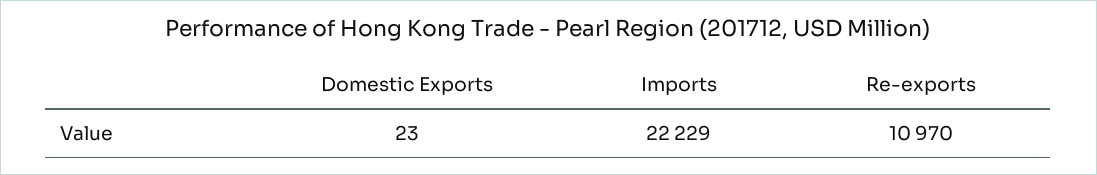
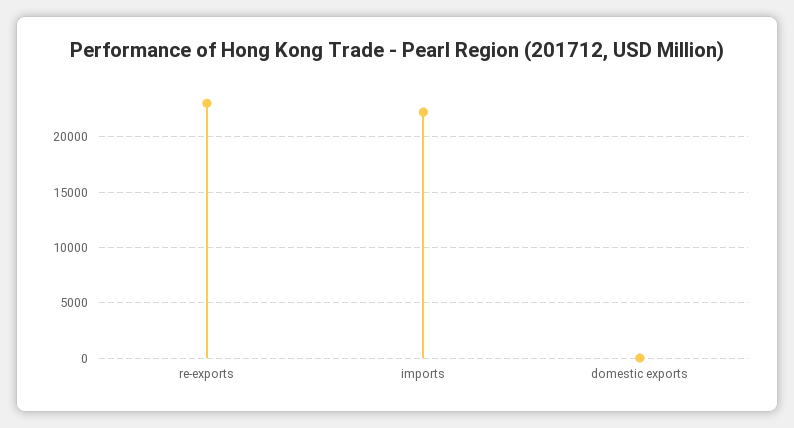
  {
    "Domestic Exports": 23,
    "Imports": 22229,
-   "Re-exports": 10970
+   "Re-exports": 23000
  }

